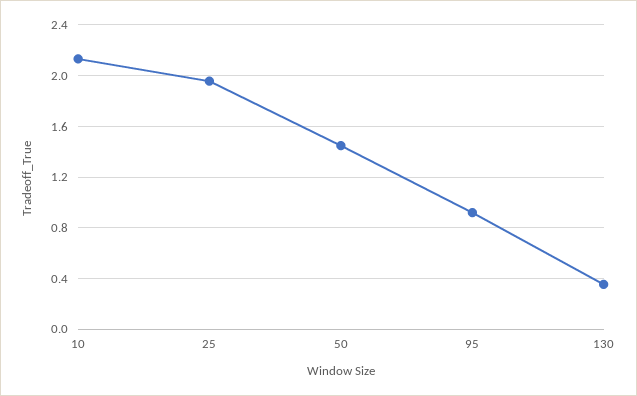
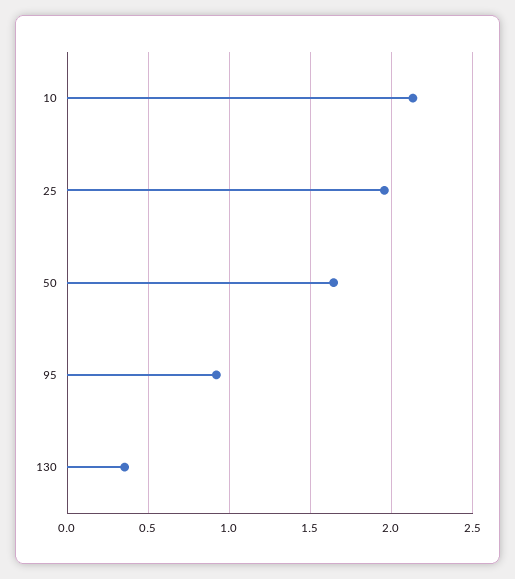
  {
    "10": 2.15,
    "25": 1.95,
-   "50": 1.45,
+   "50": 1.65,
    "95": 0.9,
    "130": 0.35
  }

